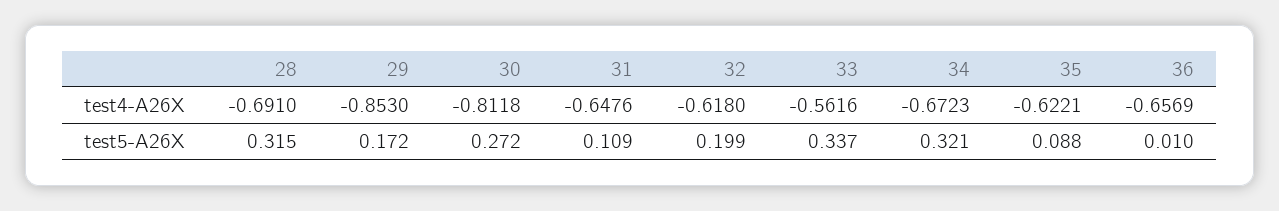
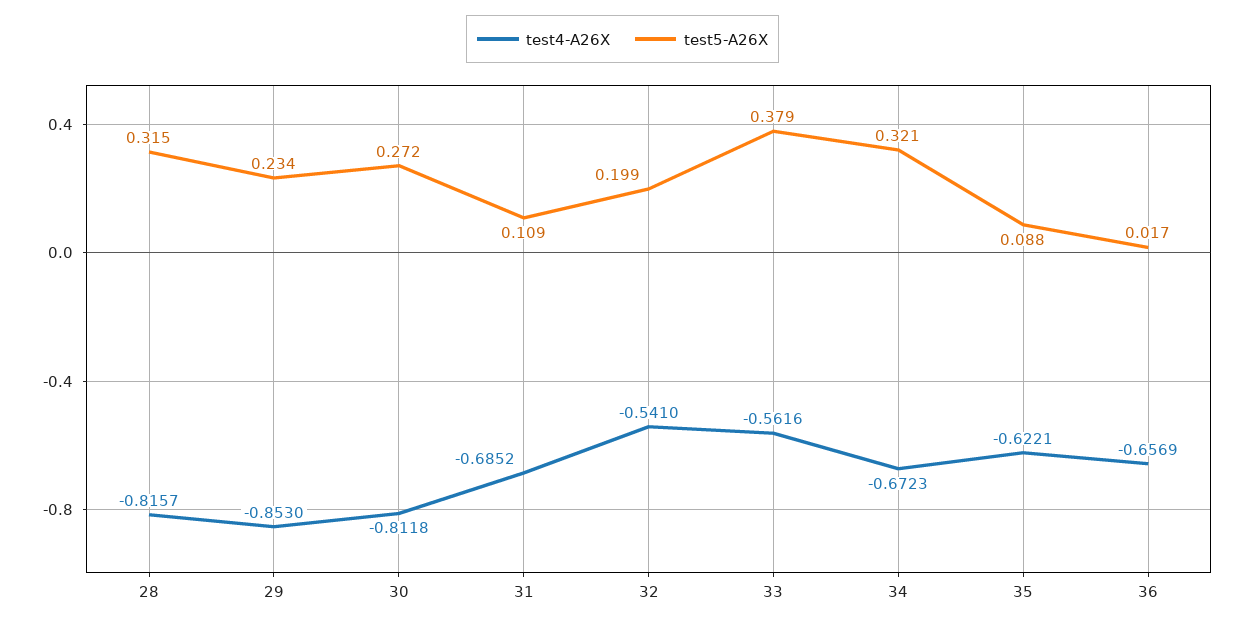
  {
    "test4-A26X": {
-     "28": -0.691,
+     "28": -0.8157,
      "29": -0.853,
      "30": -0.8118,
-     "31": -0.6476,
+     "31": -0.6852,
-     "32": -0.618,
+     "32": -0.541,
      "33": -0.5616,
      "34": -0.6723,
      "35": -0.6221,
      "36": -0.6569
    },
    "test5-A26X": {
      "28": 0.315,
-     "29": 0.172,
+     "29": 0.234,
      "30": 0.272,
      "31": 0.109,
      "32": 0.199,
-     "33": 0.337,
+     "33": 0.379,
      "34": 0.321,
      "35": 0.088,
-     "36": 0.01
+     "36": 0.017
    }
  }

